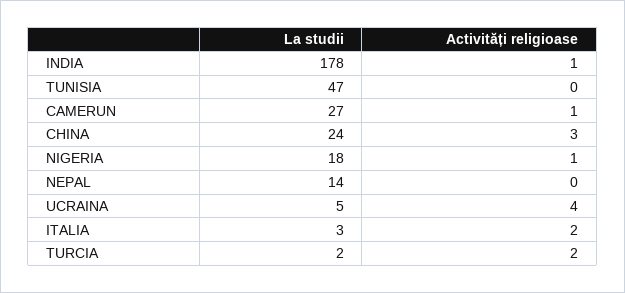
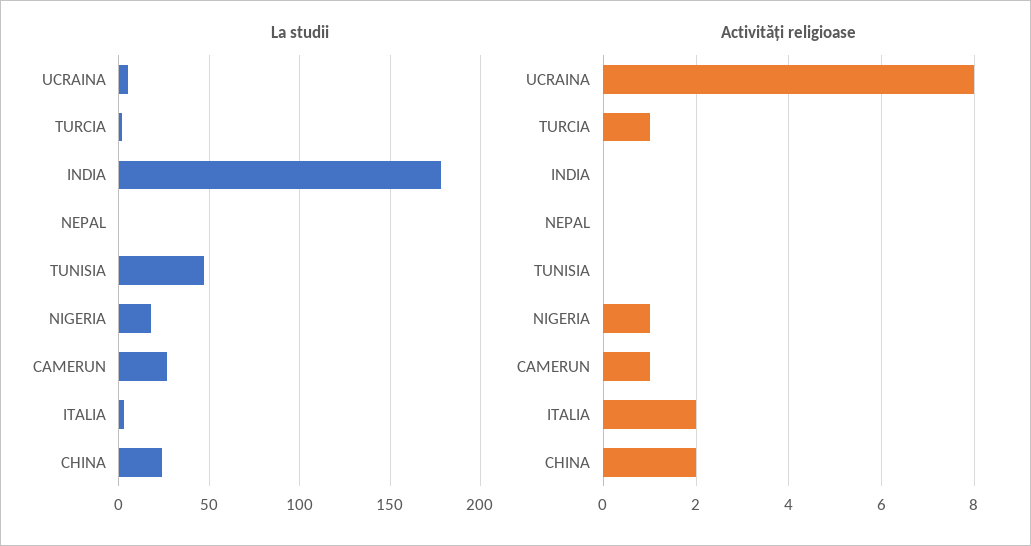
  {
    "La studii": {
      "INDIA": 178,
      "TUNISIA": 47,
      "CAMERUN": 27,
      "CHINA": 24,
      "NIGERIA": 18,
-     "NEPAL": 14,
+     "NEPAL": 0,
      "UCRAINA": 5,
      "ITALIA": 3,
      "TURCIA": 2
    },
    "Activități religioase": {
-     "INDIA": 1,
+     "INDIA": 0,
      "TUNISIA": 0,
      "CAMERUN": 1,
-     "CHINA": 3,
+     "CHINA": 2,
      "NIGERIA": 1,
      "NEPAL": 0,
-     "UCRAINA": 4,
+     "UCRAINA": 8,
      "ITALIA": 2,
-     "TURCIA": 2
+     "TURCIA": 1
    }
  }

